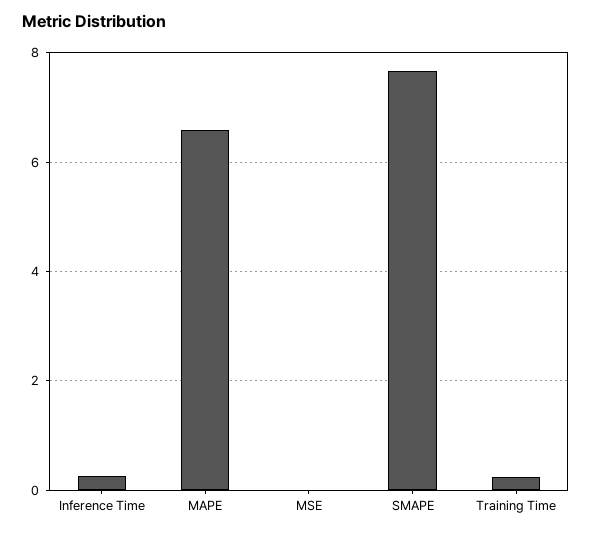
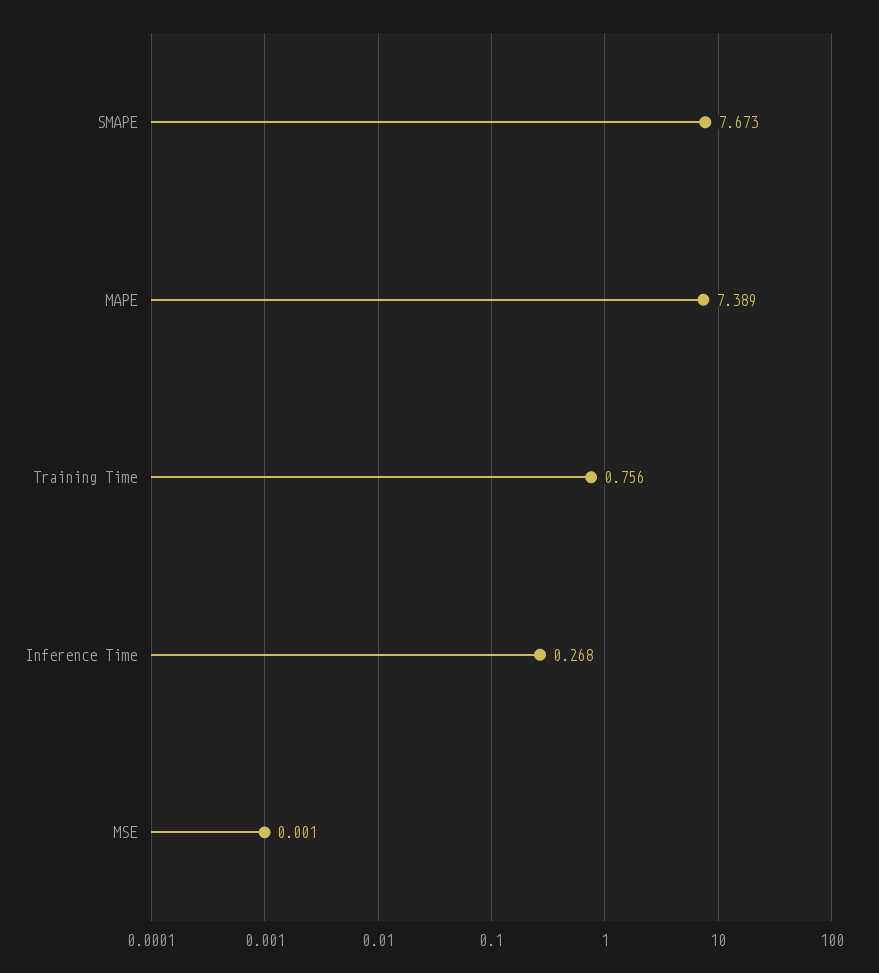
  {
    "Inference Time": 0.268,
-   "MAPE": 6.6,
+   "MAPE": 7.389,
    "MSE": 0.001,
    "SMAPE": 7.673,
-   "Training Time": 0.2
+   "Training Time": 0.756
  }

